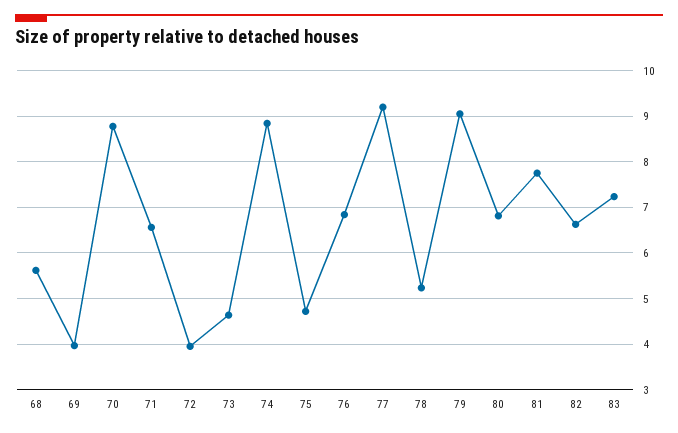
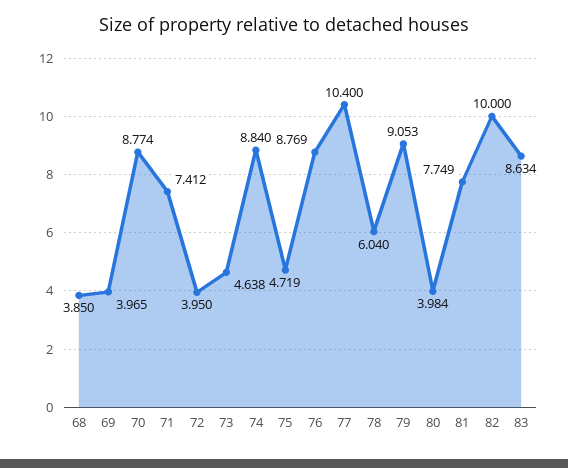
  {
-   "68": 5.6,
+   "68": 3.85,
    "69": 3.965,
    "70": 8.774,
-   "71": 6.6,
+   "71": 7.412,
    "72": 3.95,
    "73": 4.638,
    "74": 8.84,
    "75": 4.719,
-   "76": 6.8,
+   "76": 8.769,
-   "77": 9.2,
+   "77": 10.4,
-   "78": 5.2,
+   "78": 6.04,
    "79": 9.053,
-   "80": 6.8,
+   "80": 3.984,
    "81": 7.749,
-   "82": 6.6,
+   "82": 10,
-   "83": 7.2
+   "83": 8.634
  }

